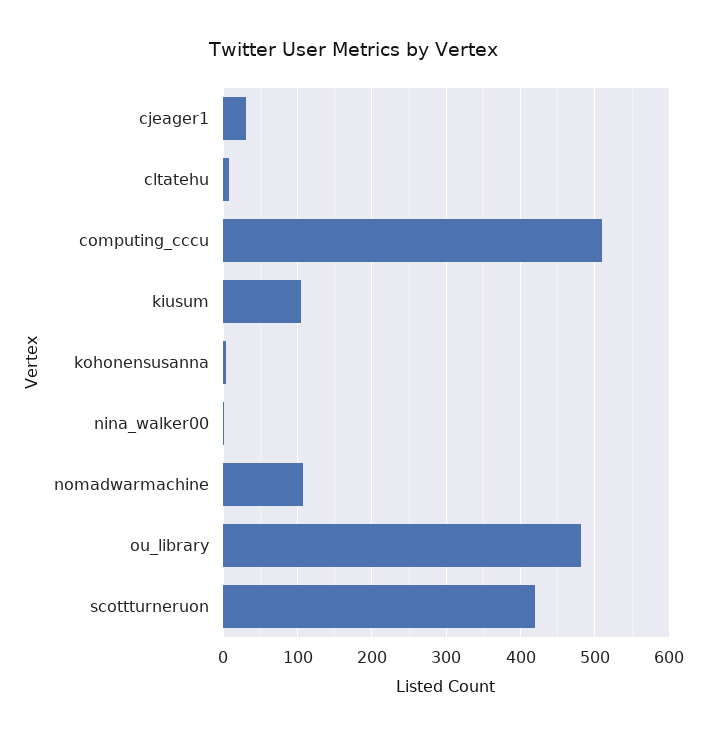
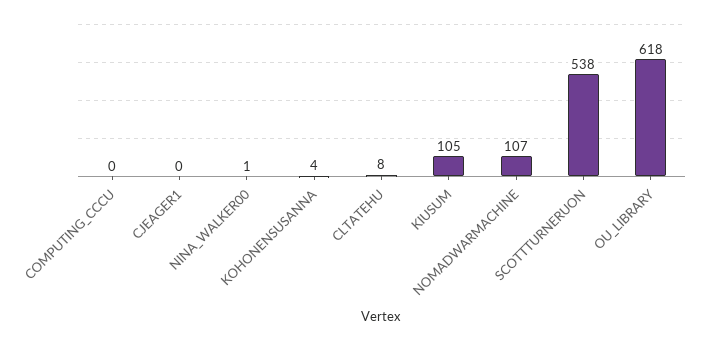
  {
-   "cjeager1": 30,
+   "cjeager1": 0,
    "cltatehu": 8,
-   "computing_cccu": 510,
+   "computing_cccu": 0,
    "kiusum": 105,
    "kohonensusanna": 4,
    "nina_walker00": 1,
    "nomadwarmachine": 107,
-   "ou_library": 480,
+   "ou_library": 618,
-   "scottturneruon": 420
+   "scottturneruon": 538
  }

